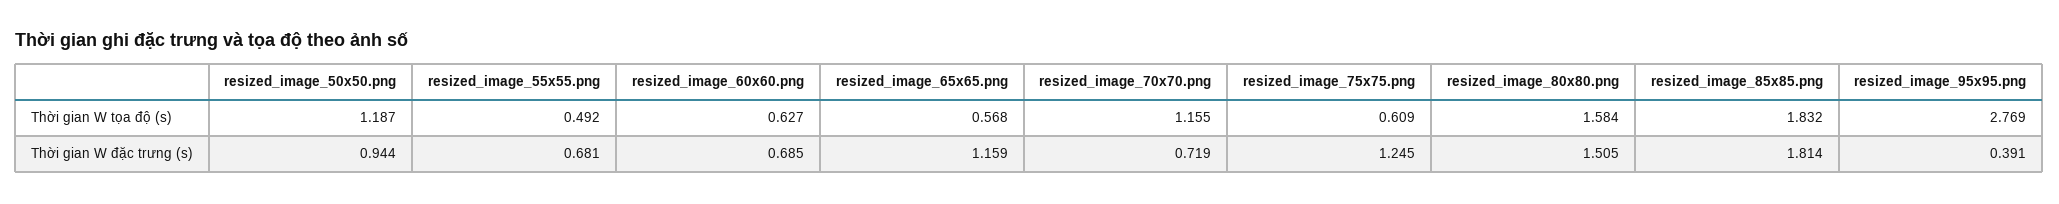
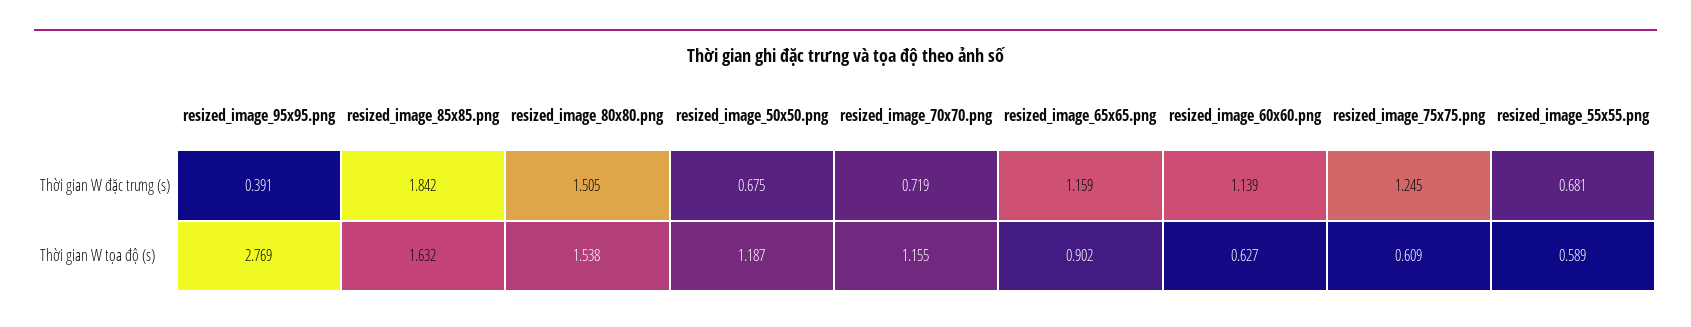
  {
    "resized_image_50x50.png": {
      "Thời gian W tọa độ (s)": 1.187,
-     "Thời gian W đặc trưng (s)": 0.944
+     "Thời gian W đặc trưng (s)": 0.675
    },
    "resized_image_55x55.png": {
-     "Thời gian W tọa độ (s)": 0.492,
+     "Thời gian W tọa độ (s)": 0.589,
      "Thời gian W đặc trưng (s)": 0.681
    },
    "resized_image_60x60.png": {
      "Thời gian W tọa độ (s)": 0.627,
-     "Thời gian W đặc trưng (s)": 0.685
+     "Thời gian W đặc trưng (s)": 1.139
    },
    "resized_image_65x65.png": {
-     "Thời gian W tọa độ (s)": 0.568,
+     "Thời gian W tọa độ (s)": 0.902,
      "Thời gian W đặc trưng (s)": 1.159
    },
    "resized_image_70x70.png": {
      "Thời gian W tọa độ (s)": 1.155,
      "Thời gian W đặc trưng (s)": 0.719
    },
    "resized_image_75x75.png": {
      "Thời gian W tọa độ (s)": 0.609,
      "Thời gian W đặc trưng (s)": 1.245
    },
    "resized_image_80x80.png": {
-     "Thời gian W tọa độ (s)": 1.584,
+     "Thời gian W tọa độ (s)": 1.538,
      "Thời gian W đặc trưng (s)": 1.505
    },
    "resized_image_85x85.png": {
-     "Thời gian W tọa độ (s)": 1.832,
+     "Thời gian W tọa độ (s)": 1.632,
-     "Thời gian W đặc trưng (s)": 1.814
+     "Thời gian W đặc trưng (s)": 1.842
    },
    "resized_image_95x95.png": {
      "Thời gian W tọa độ (s)": 2.769,
      "Thời gian W đặc trưng (s)": 0.391
    }
  }

